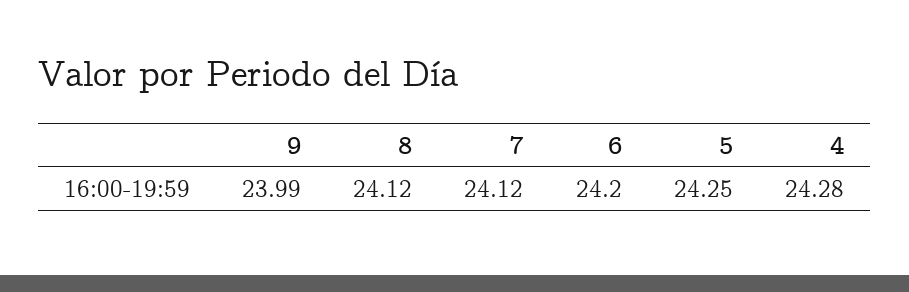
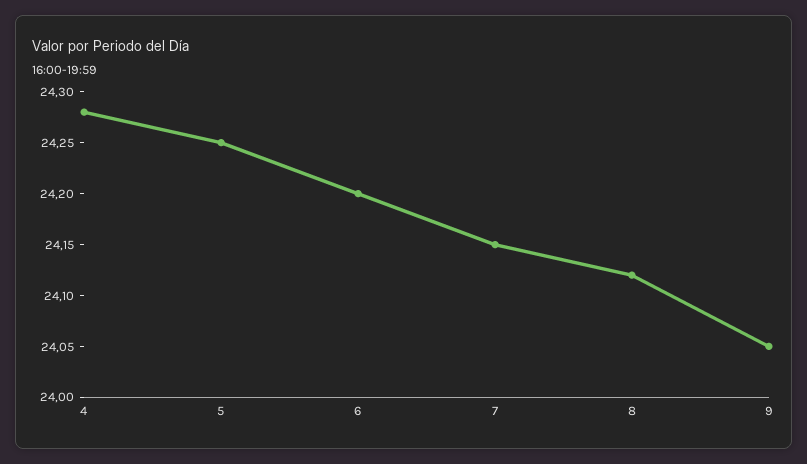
  {
-   "9": 23.99,
+   "9": 24.05,
    "8": 24.12,
-   "7": 24.12,
+   "7": 24.15,
    "6": 24.2,
    "5": 24.25,
    "4": 24.28
  }

